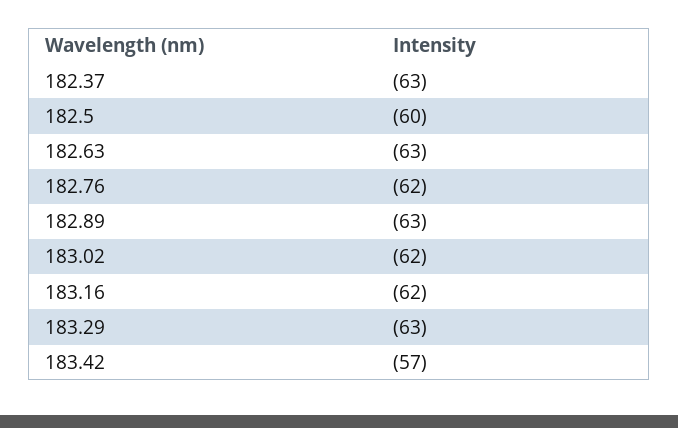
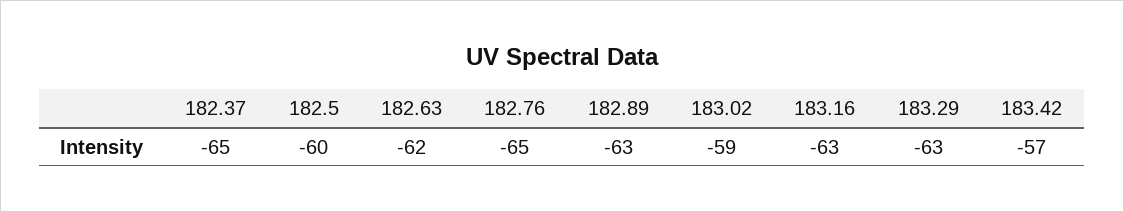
  {
-   "182.37": -63,
+   "182.37": -65,
    "182.5": -60,
-   "182.63": -63,
+   "182.63": -62,
-   "182.76": -62,
+   "182.76": -65,
    "182.89": -63,
-   "183.02": -62,
+   "183.02": -59,
-   "183.16": -62,
+   "183.16": -63,
    "183.29": -63,
    "183.42": -57
  }

